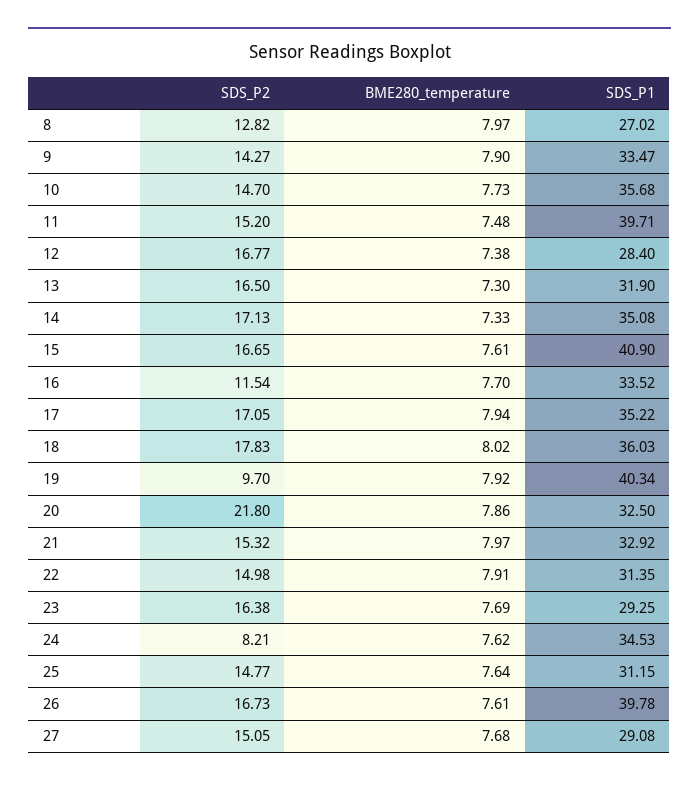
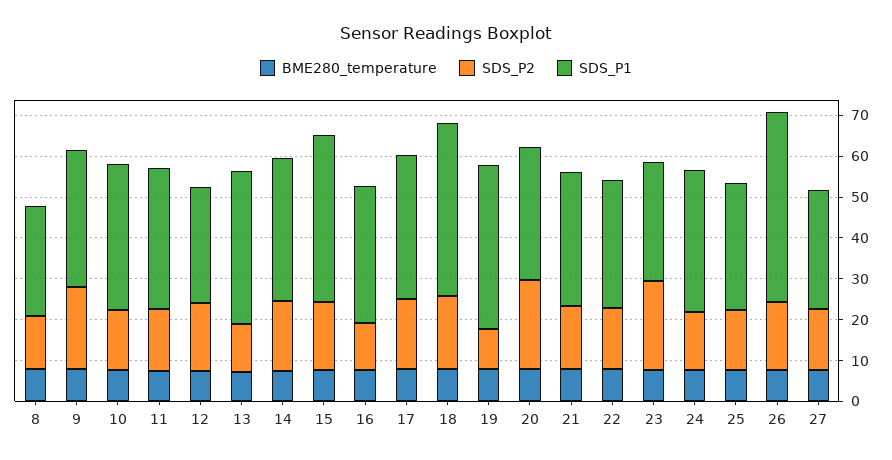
  {
    "SDS_P2": {
      "8": 12.82,
-     "9": 14.27,
+     "9": 20,
      "10": 14.7,
      "11": 15.2,
      "12": 16.77,
-     "13": 16.5,
+     "13": 12,
      "14": 17.13,
      "15": 16.65,
      "16": 11.54,
      "17": 17.05,
      "18": 17.83,
      "19": 9.7,
      "20": 21.8,
      "21": 15.32,
      "22": 14.98,
-     "23": 16.38,
+     "23": 22,
-     "24": 8.21,
+     "24": 14,
      "25": 14.77,
      "26": 16.73,
      "27": 15.05
    },
    "BME280_temperature": {
      "8": 7.97,
      "9": 7.9,
      "10": 7.73,
      "11": 7.48,
      "12": 7.38,
      "13": 7.3,
      "14": 7.33,
      "15": 7.61,
      "16": 7.7,
      "17": 7.94,
      "18": 8.02,
      "19": 7.92,
      "20": 7.86,
      "21": 7.97,
      "22": 7.91,
      "23": 7.69,
      "24": 7.62,
      "25": 7.64,
      "26": 7.61,
      "27": 7.68
    },
    "SDS_P1": {
      "8": 27.02,
      "9": 33.47,
      "10": 35.68,
-     "11": 39.71,
+     "11": 34,
      "12": 28.4,
-     "13": 31.9,
+     "13": 38,
      "14": 35.08,
      "15": 40.9,
      "16": 33.52,
      "17": 35.22,
-     "18": 36.03,
+     "18": 42,
      "19": 40.34,
      "20": 32.5,
      "21": 32.92,
      "22": 31.35,
      "23": 29.25,
      "24": 34.53,
      "25": 31.15,
-     "26": 39.78,
+     "26": 46,
      "27": 29.08
    }
  }

